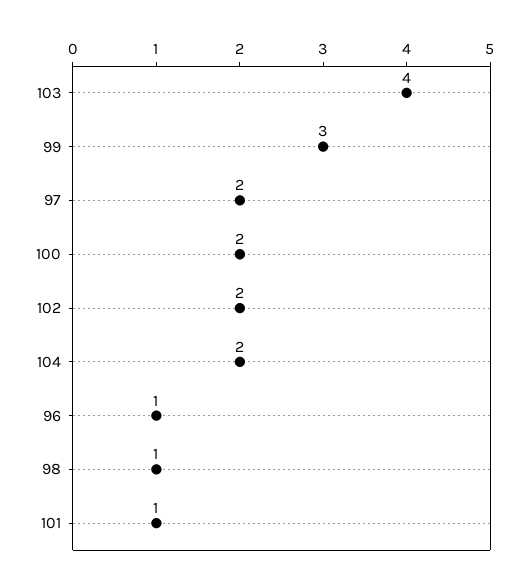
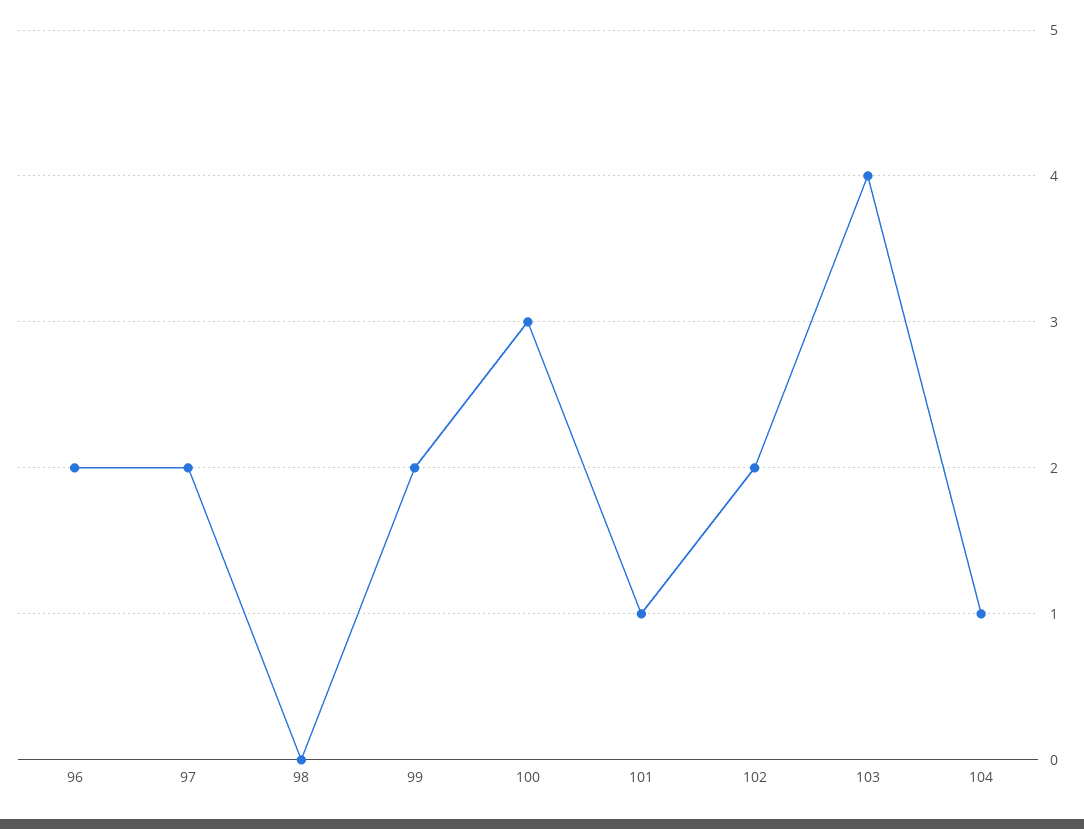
  {
    "103": 4,
-   "99": 3,
+   "99": 2,
    "97": 2,
-   "100": 2,
+   "100": 3,
    "102": 2,
-   "104": 2,
+   "104": 1,
-   "96": 1,
+   "96": 2,
-   "98": 1,
+   "98": 0,
    "101": 1
  }

